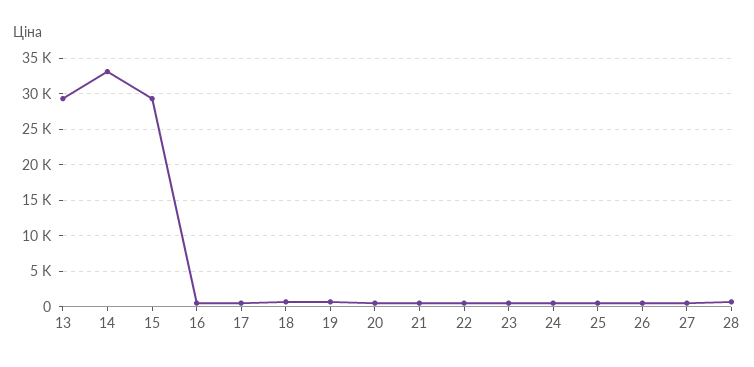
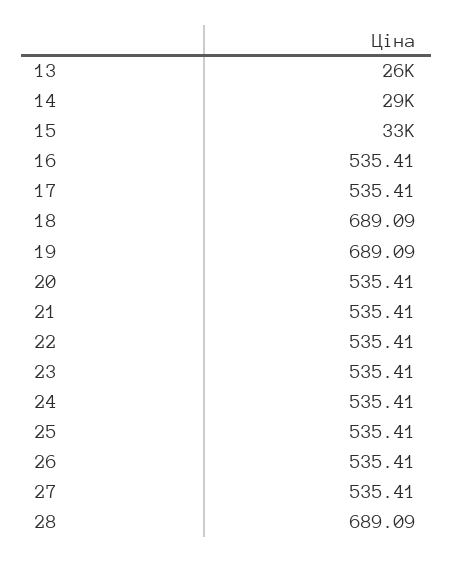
  {
-   "13": 29000,
+   "13": 26000,
-   "14": 33000,
+   "14": 29000,
-   "15": 29000,
+   "15": 33000,
    "16": 535.41,
    "17": 535.41,
    "18": 689.09,
    "19": 689.09,
    "20": 535.41,
    "21": 535.41,
    "22": 535.41,
    "23": 535.41,
    "24": 535.41,
    "25": 535.41,
    "26": 535.41,
    "27": 535.41,
    "28": 689.09
  }

